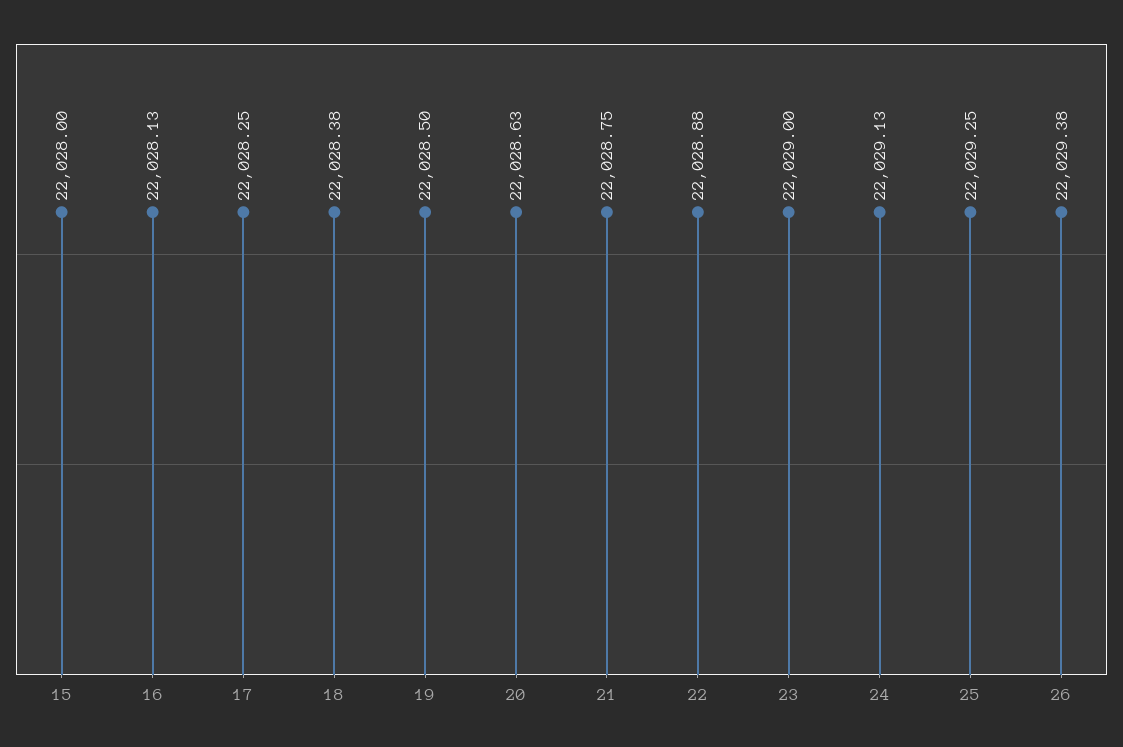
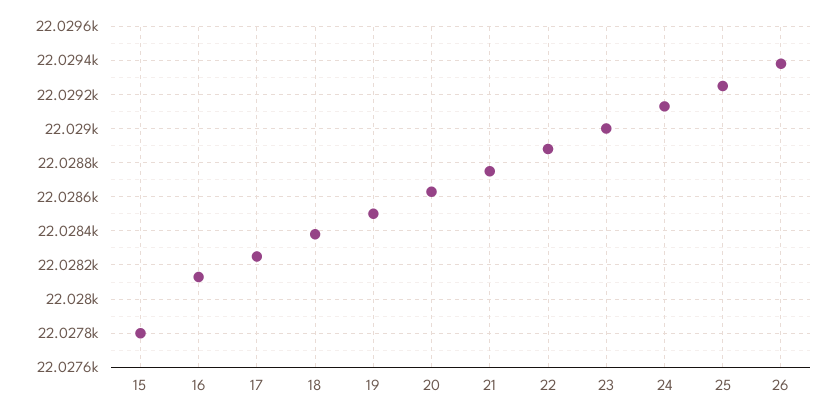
  {
-   "15": 22028,
+   "15": 22027.8,
    "16": 22028.13,
    "17": 22028.25,
    "18": 22028.38,
    "19": 22028.5,
    "20": 22028.63,
    "21": 22028.75,
    "22": 22028.88,
    "23": 22029,
    "24": 22029.13,
    "25": 22029.25,
    "26": 22029.38
  }

